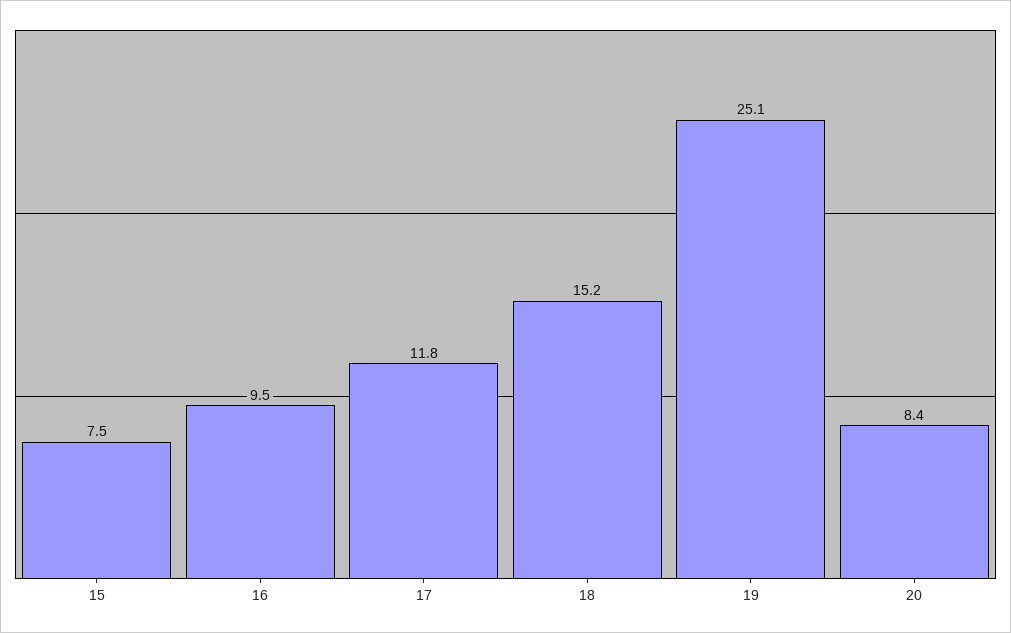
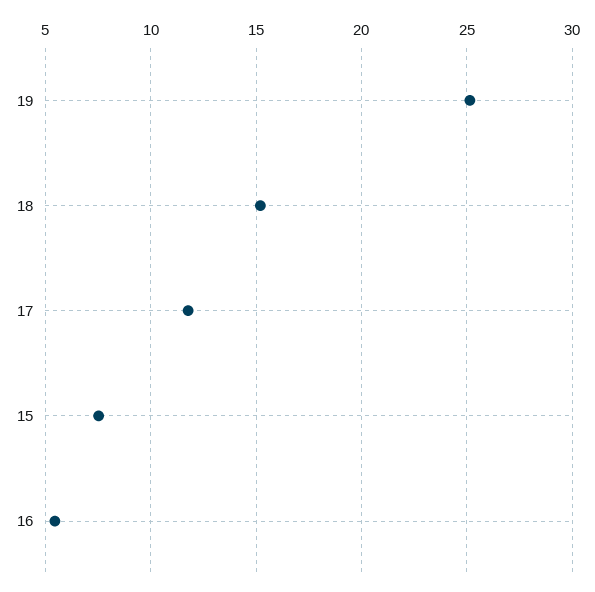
  {
    "15": 7.5,
-   "16": 9.5,
+   "16": 5.5,
    "17": 11.8,
    "18": 15.2,
-   "19": 25.1,
+   "19": 25.1
-   "20": 8.4
  }

